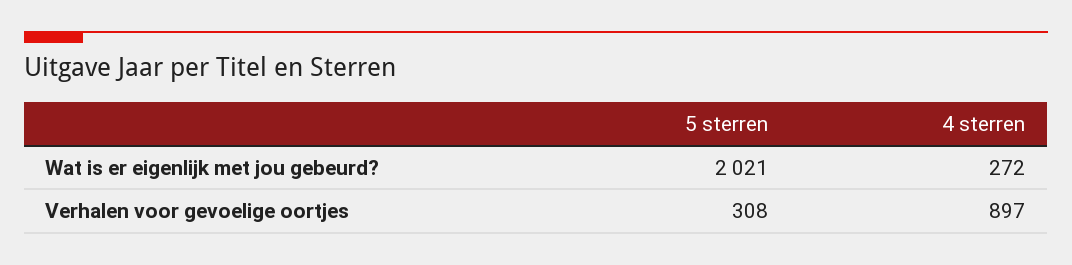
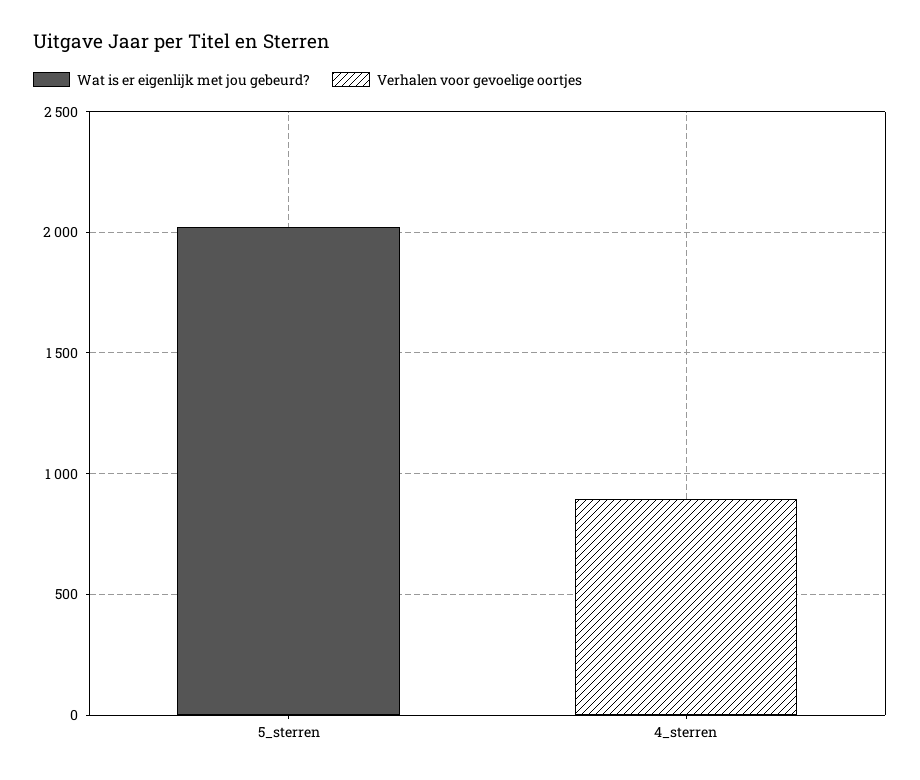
  {
    "Wat is er eigenlijk met jou gebeurd?": {
      "5 sterren": 2021,
-     "4 sterren": 272
+     "4 sterren": 0
    },
    "Verhalen voor gevoelige oortjes": {
-     "5 sterren": 308,
+     "5 sterren": 0,
      "4 sterren": 897
    }
  }

